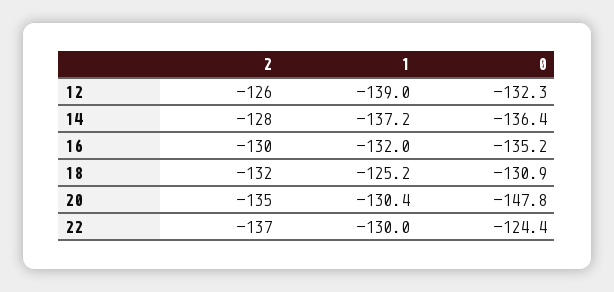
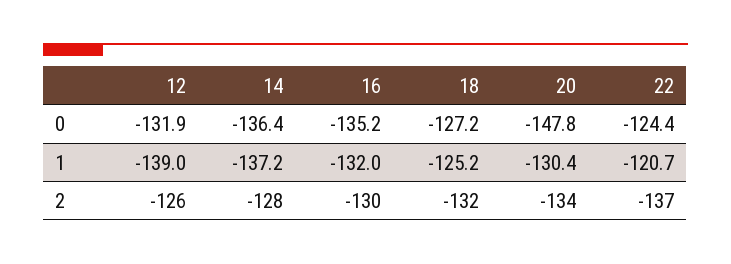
  {
    "2": {
      "12": -126,
      "14": -128,
      "16": -130,
      "18": -132,
-     "20": -135,
+     "20": -134,
      "22": -137
    },
    "1": {
      "12": -139,
      "14": -137.2,
      "16": -132,
      "18": -125.2,
      "20": -130.4,
-     "22": -130
+     "22": -120.7
    },
    "0": {
-     "12": -132.3,
+     "12": -131.9,
      "14": -136.4,
      "16": -135.2,
-     "18": -130.9,
+     "18": -127.2,
      "20": -147.8,
      "22": -124.4
    }
  }

